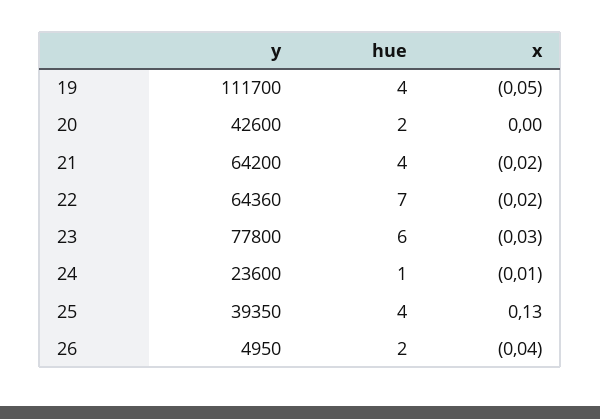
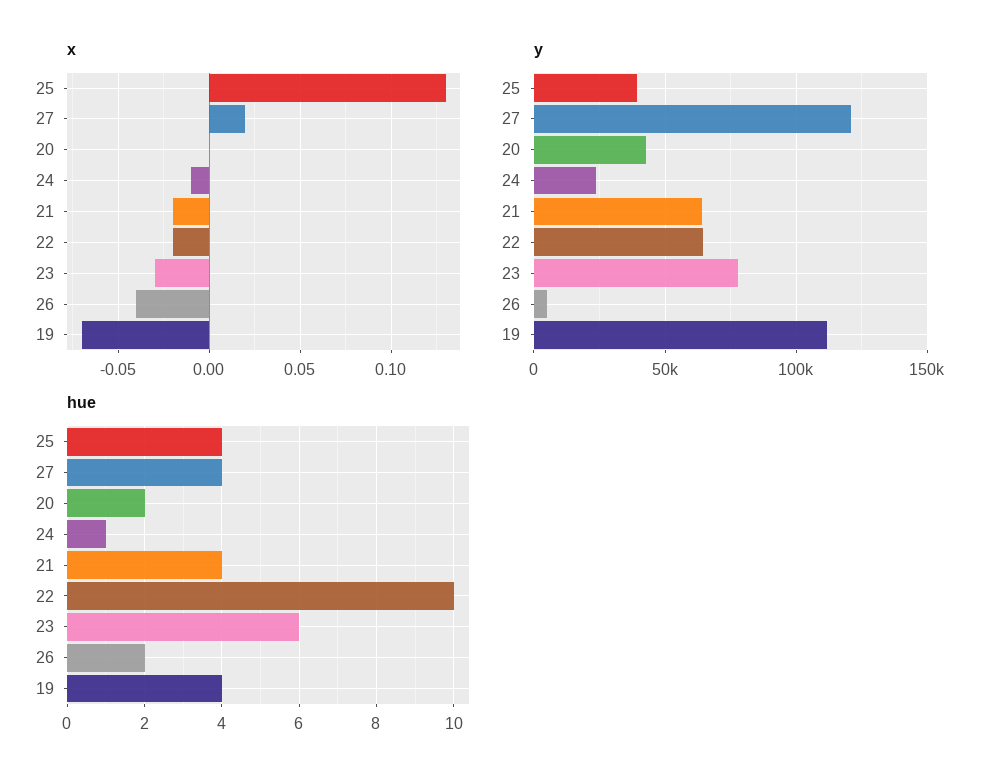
  {
    "y": {
      "19": 111700,
      "20": 42600,
      "21": 64200,
      "22": 64360,
      "23": 77800,
      "24": 23600,
      "25": 39350,
-     "26": 4950
+     "26": 4950,
+     "27": 120000
    },
    "hue": {
      "19": 4,
      "20": 2,
      "21": 4,
-     "22": 7,
+     "22": 10,
      "23": 6,
      "24": 1,
      "25": 4,
-     "26": 2
+     "26": 2,
+     "27": 4
    },
    "x": {
-     "19": -0.05,
+     "19": -0.07,
      "20": 0,
      "21": -0.02,
      "22": -0.02,
      "23": -0.03,
      "24": -0.01,
      "25": 0.13,
-     "26": -0.04
+     "26": -0.04,
+     "27": 0.02
    }
  }

